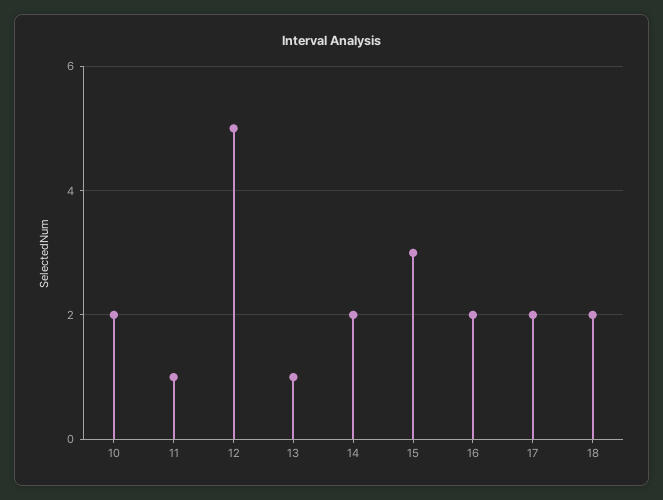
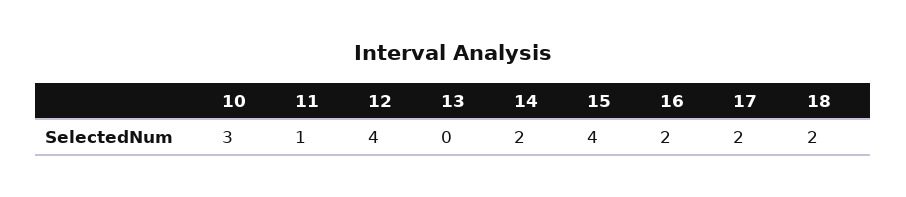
  {
-   "10": 2,
+   "10": 3,
    "11": 1,
-   "12": 5,
+   "12": 4,
-   "13": 1,
+   "13": 0,
    "14": 2,
-   "15": 3,
+   "15": 4,
    "16": 2,
    "17": 2,
    "18": 2
  }

